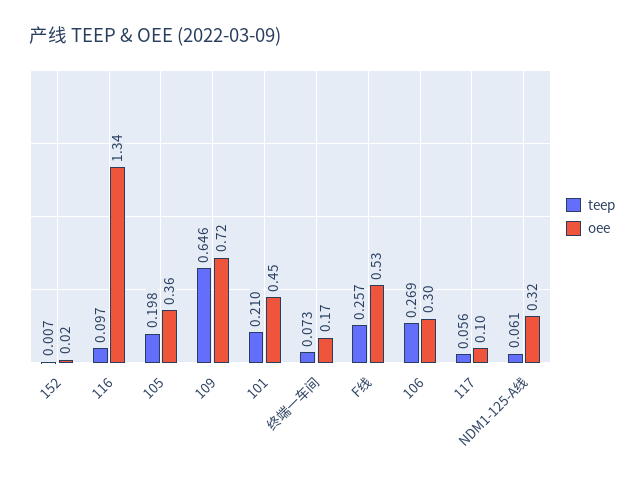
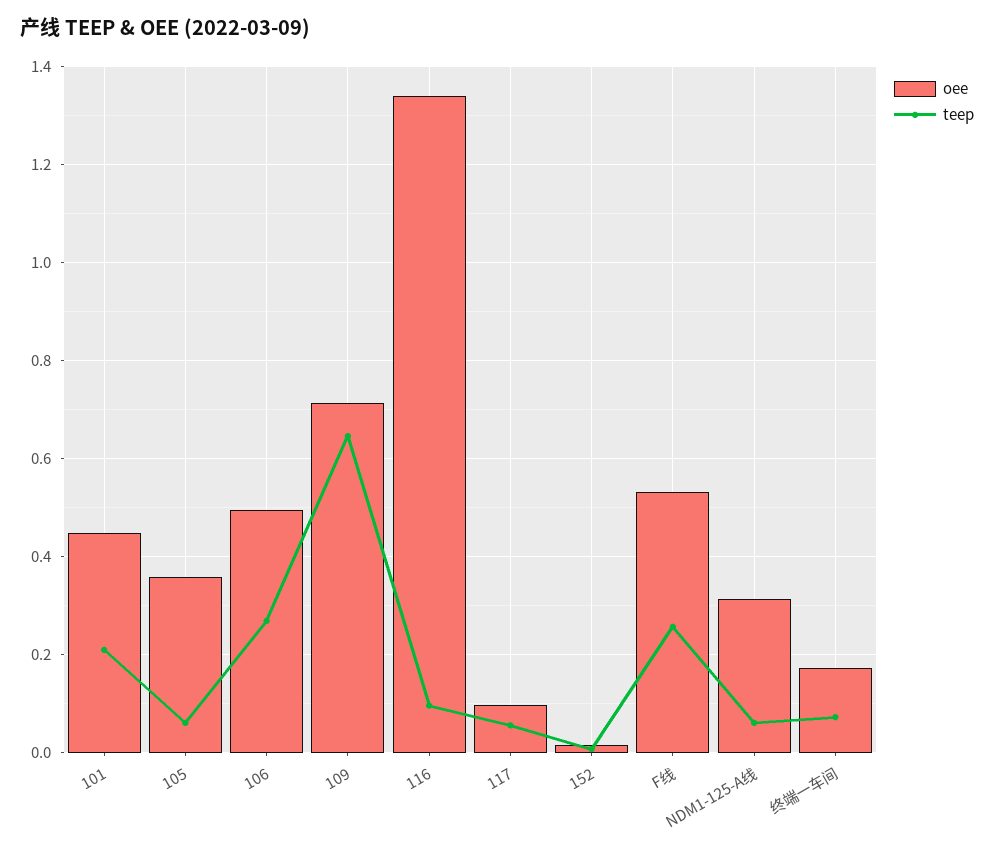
  {
    "teep": {
      "152": 0.007,
      "116": 0.097,
-     "105": 0.198,
+     "105": 0.06,
      "109": 0.646,
      "101": 0.21,
      "终端一车间": 0.073,
      "F线": 0.257,
      "106": 0.269,
      "117": 0.056,
      "NDM1-125-A线": 0.061
    },
    "oee": {
      "152": 0.02,
      "116": 1.34,
      "105": 0.36,
      "109": 0.72,
      "101": 0.45,
      "终端一车间": 0.17,
      "F线": 0.53,
-     "106": 0.3,
+     "106": 0.5,
      "117": 0.1,
      "NDM1-125-A线": 0.32
    }
  }

